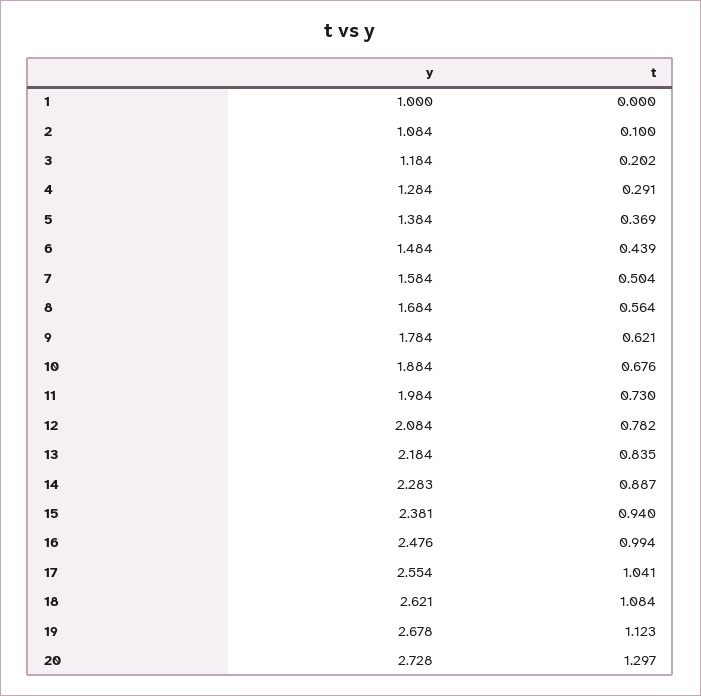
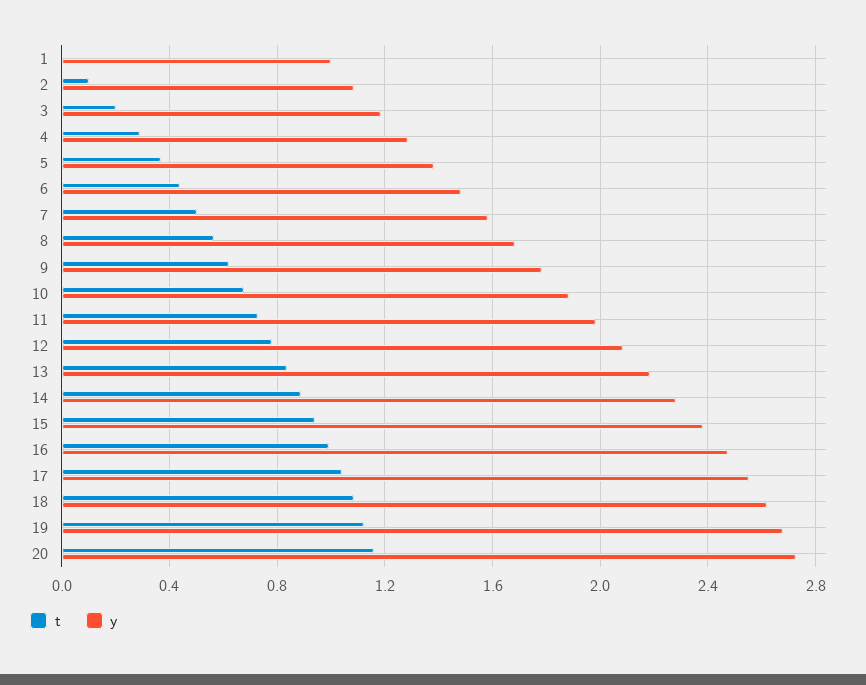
  {
    "y": {
      "1": 1,
      "2": 1.084,
      "3": 1.184,
      "4": 1.284,
      "5": 1.384,
      "6": 1.484,
      "7": 1.584,
      "8": 1.684,
      "9": 1.784,
      "10": 1.884,
      "11": 1.984,
      "12": 2.084,
      "13": 2.184,
      "14": 2.283,
      "15": 2.381,
      "16": 2.476,
      "17": 2.554,
      "18": 2.621,
      "19": 2.678,
      "20": 2.728
    },
    "t": {
      "1": 0,
      "2": 0.1,
      "3": 0.202,
      "4": 0.291,
      "5": 0.369,
      "6": 0.439,
      "7": 0.504,
      "8": 0.564,
      "9": 0.621,
      "10": 0.676,
      "11": 0.73,
      "12": 0.782,
      "13": 0.835,
      "14": 0.887,
      "15": 0.94,
      "16": 0.994,
      "17": 1.041,
      "18": 1.084,
      "19": 1.123,
-     "20": 1.297
+     "20": 1.15
    }
  }

